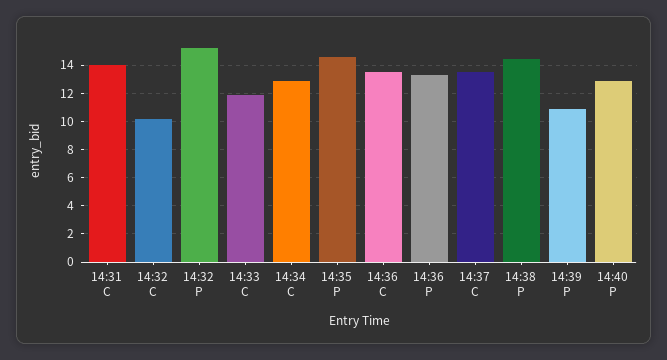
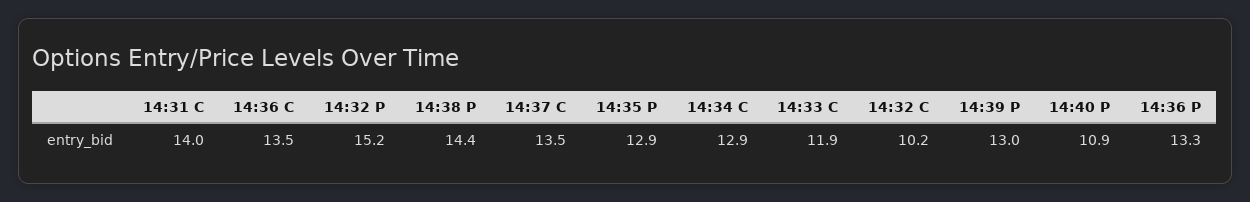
  {
    "14:31 C": 14,
    "14:32 C": 10.2,
    "14:32 P": 15.2,
    "14:33 C": 11.9,
    "14:34 C": 12.9,
-   "14:35 P": 14.5,
+   "14:35 P": 12.9,
    "14:36 C": 13.5,
    "14:36 P": 13.3,
    "14:37 C": 13.5,
    "14:38 P": 14.4,
-   "14:39 P": 11,
+   "14:39 P": 13,
-   "14:40 P": 13
+   "14:40 P": 10.9
  }

